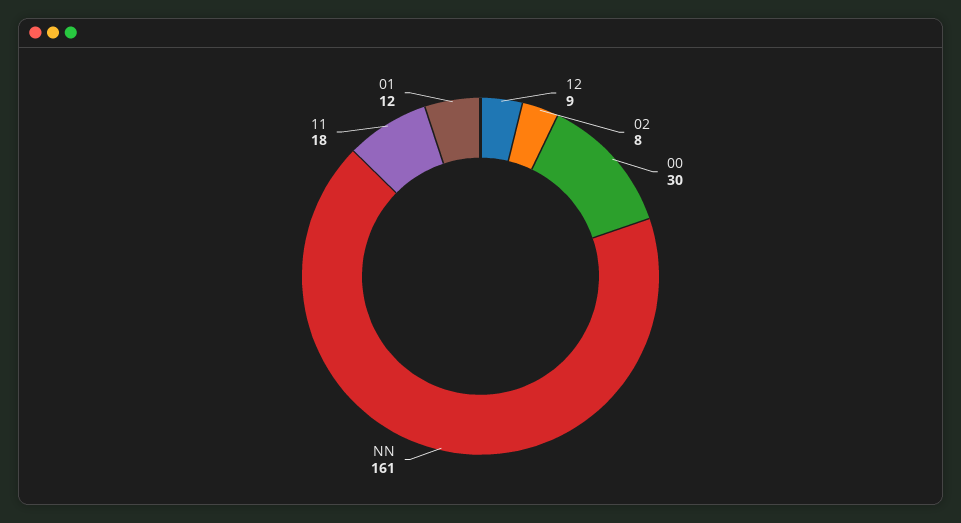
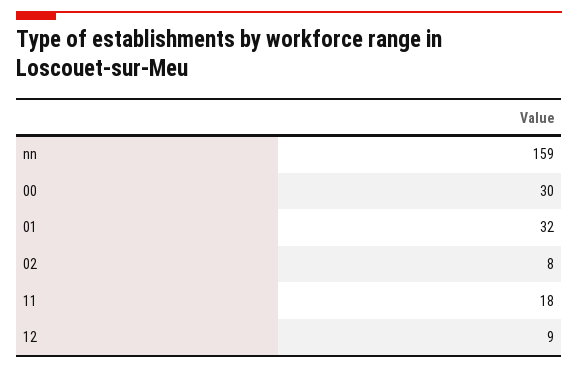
  {
    "12": 9,
    "02": 8,
    "00": 30,
-   "NN": 161,
+   "NN": 159,
    "11": 18,
-   "01": 12
+   "01": 32
  }

